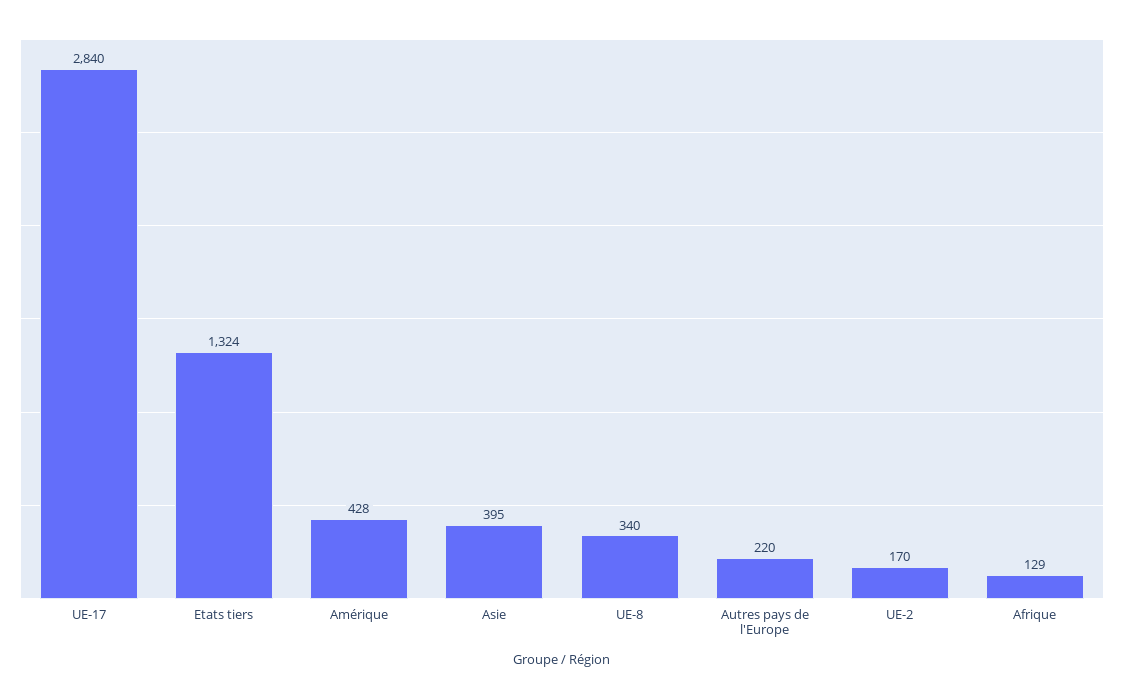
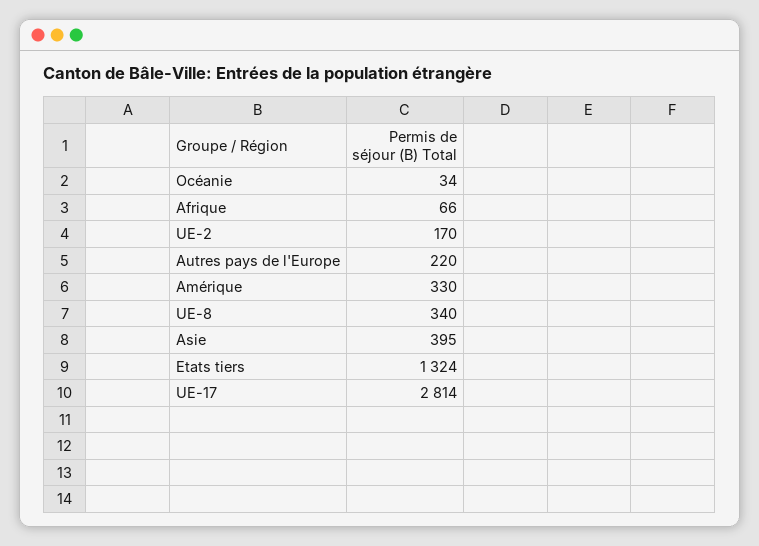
  {
-   "UE-17": 2840,
+   "UE-17": 2814,
    "Etats tiers": 1324,
-   "Amérique": 428,
+   "Amérique": 330,
    "Asie": 395,
    "UE-8": 340,
    "Autres pays de l'Europe": 220,
    "UE-2": 170,
-   "Afrique": 129
+   "Afrique": 66,
+   "Océanie": 34
  }

